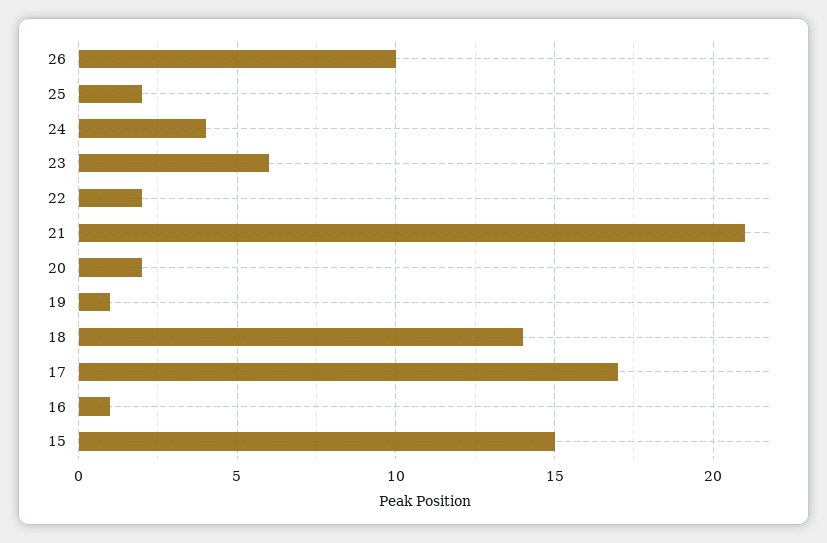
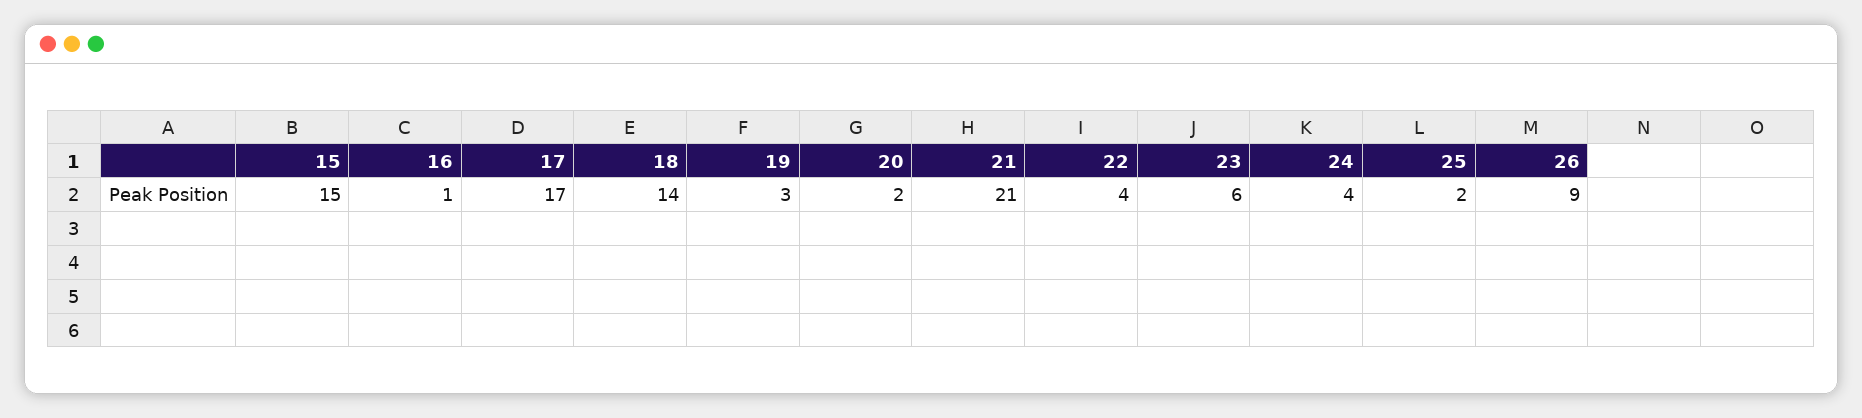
  {
-   "26": 10,
+   "26": 9,
    "25": 2,
    "24": 4,
    "23": 6,
-   "22": 2,
+   "22": 4,
    "21": 21,
    "20": 2,
-   "19": 1,
+   "19": 3,
    "18": 14,
    "17": 17,
    "16": 1,
    "15": 15
  }

